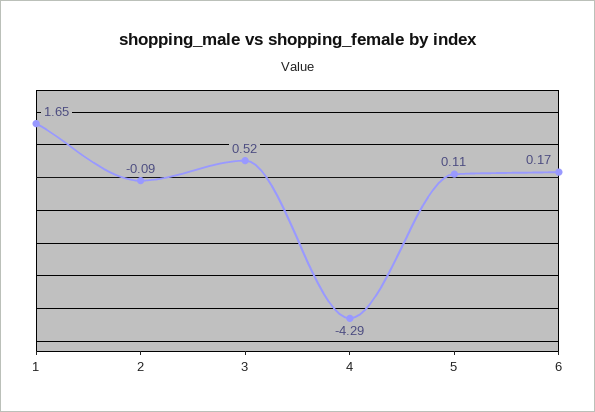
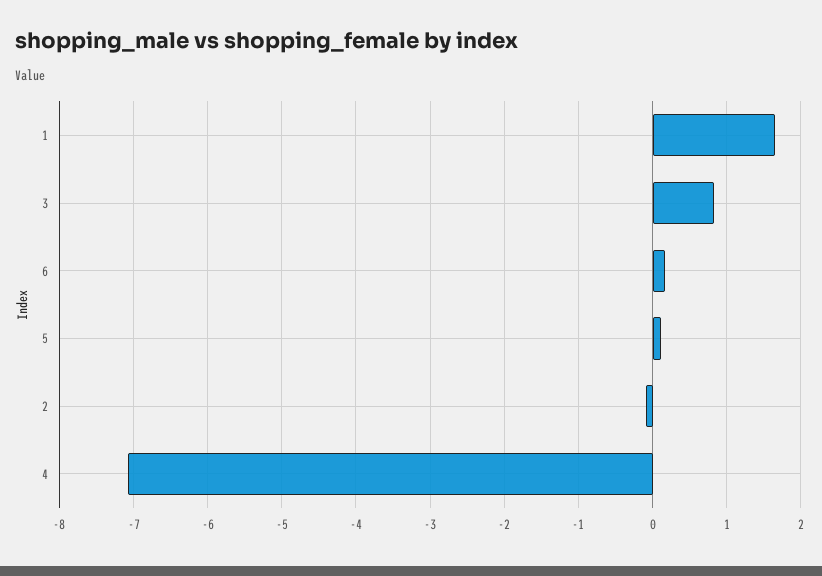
  {
    "1": 1.65,
    "2": -0.09,
-   "3": 0.52,
+   "3": 0.8,
-   "4": -4.29,
+   "4": -7.1,
    "5": 0.11,
    "6": 0.17
  }

